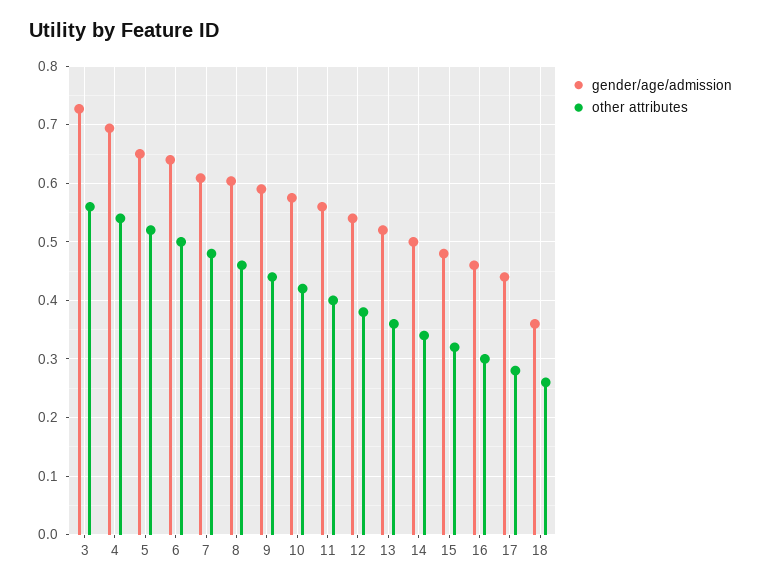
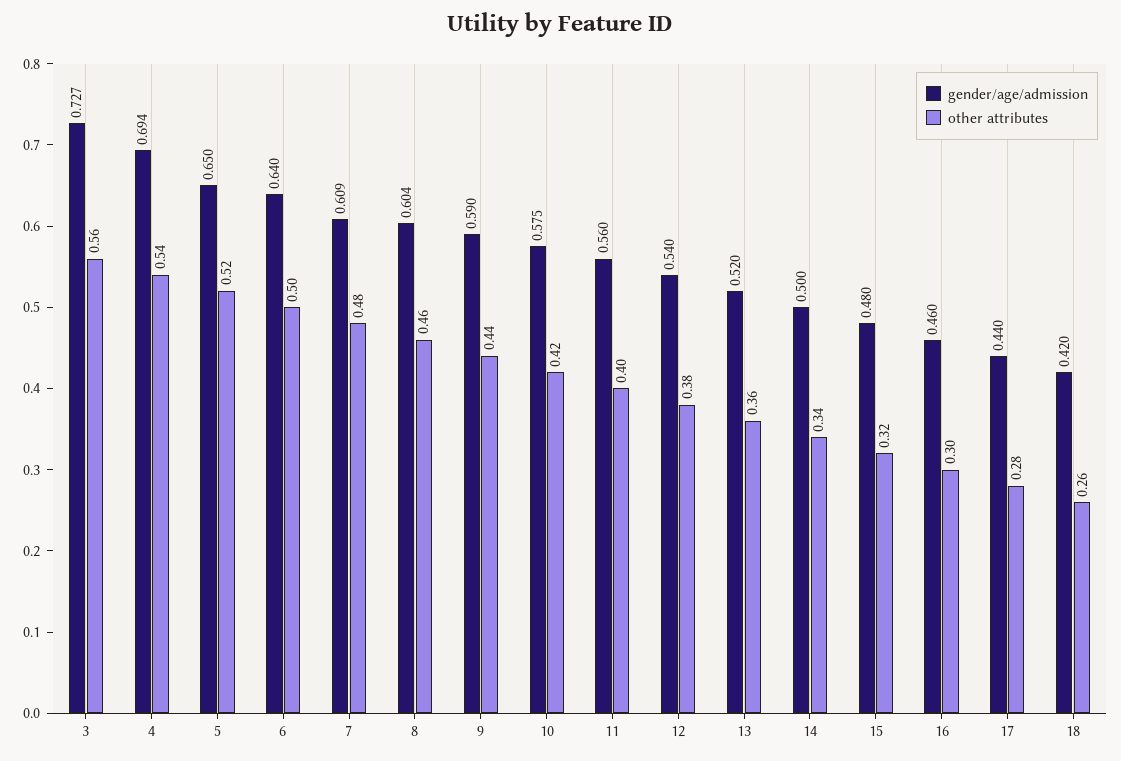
  {
    "gender/age/admission": {
      "3": 0.727,
      "4": 0.694,
      "5": 0.65,
      "6": 0.64,
      "7": 0.609,
      "8": 0.604,
      "9": 0.59,
      "10": 0.575,
      "11": 0.56,
      "12": 0.54,
      "13": 0.52,
      "14": 0.5,
      "15": 0.48,
      "16": 0.46,
      "17": 0.44,
-     "18": 0.36
+     "18": 0.42
    },
    "other attributes": {
      "3": 0.56,
      "4": 0.54,
      "5": 0.52,
      "6": 0.5,
      "7": 0.48,
      "8": 0.46,
      "9": 0.44,
      "10": 0.42,
      "11": 0.4,
      "12": 0.38,
      "13": 0.36,
      "14": 0.34,
      "15": 0.32,
      "16": 0.3,
      "17": 0.28,
      "18": 0.26
    }
  }

